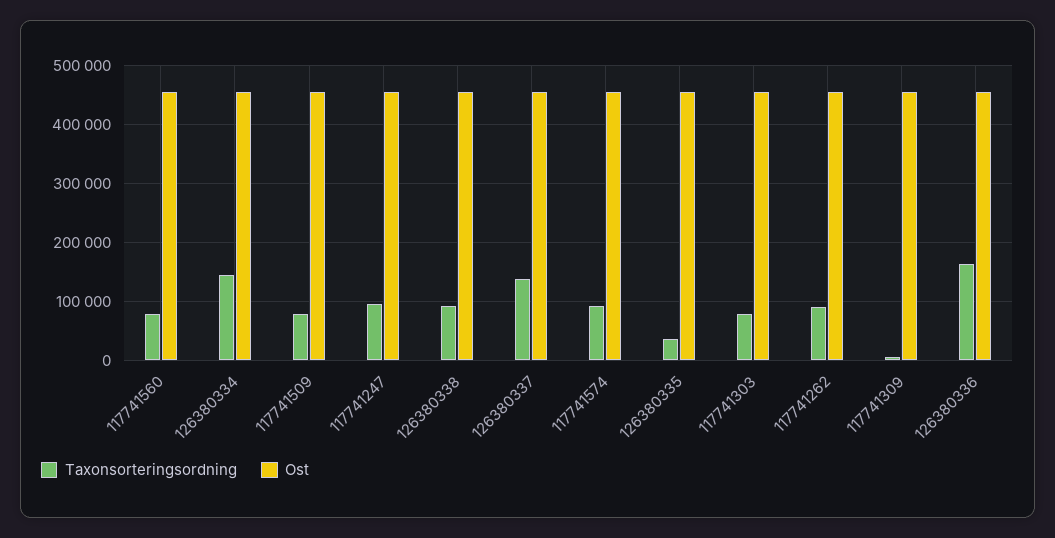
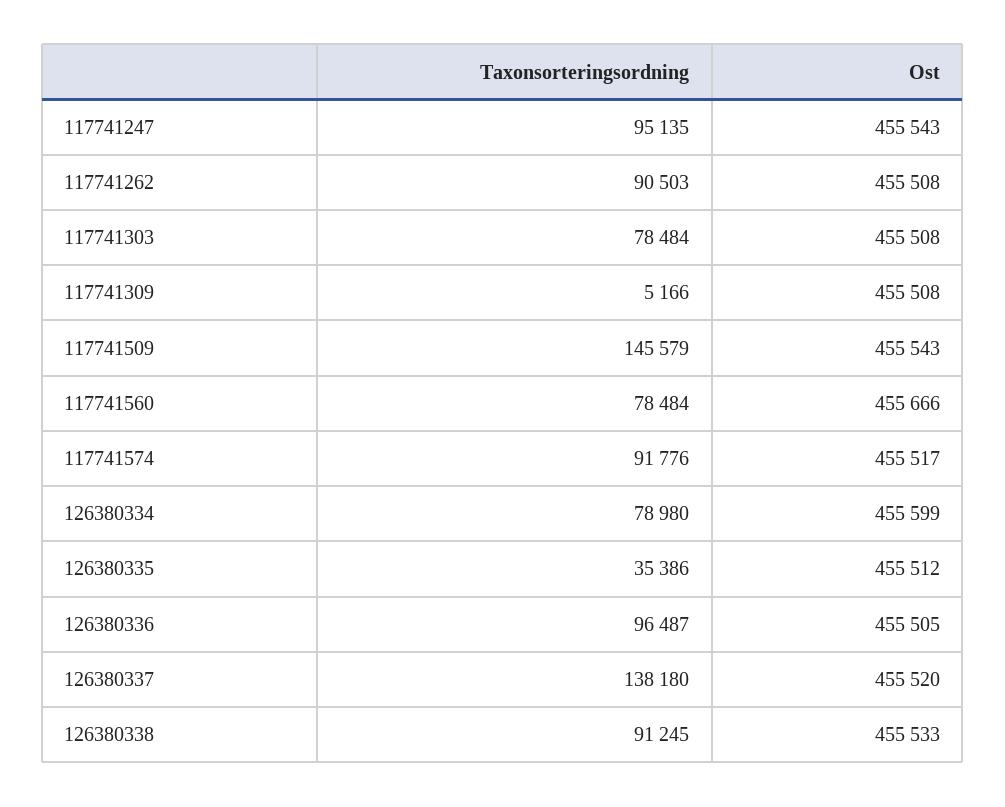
  {
    "Taxonsorteringsordning": {
      "117741560": 78484,
-     "126380334": 140000,
+     "126380334": 78980,
-     "117741509": 80000,
+     "117741509": 145579,
      "117741247": 95135,
      "126380338": 91245,
      "126380337": 138180,
      "117741574": 91776,
      "126380335": 35386,
      "117741303": 78484,
      "117741262": 90503,
      "117741309": 5166,
-     "126380336": 160000
+     "126380336": 96487
    },
    "Ost": {
      "117741560": 455666,
      "126380334": 455599,
      "117741509": 455543,
      "117741247": 455543,
      "126380338": 455533,
      "126380337": 455520,
      "117741574": 455517,
      "126380335": 455512,
      "117741303": 455508,
      "117741262": 455508,
      "117741309": 455508,
      "126380336": 455505
    }
  }

